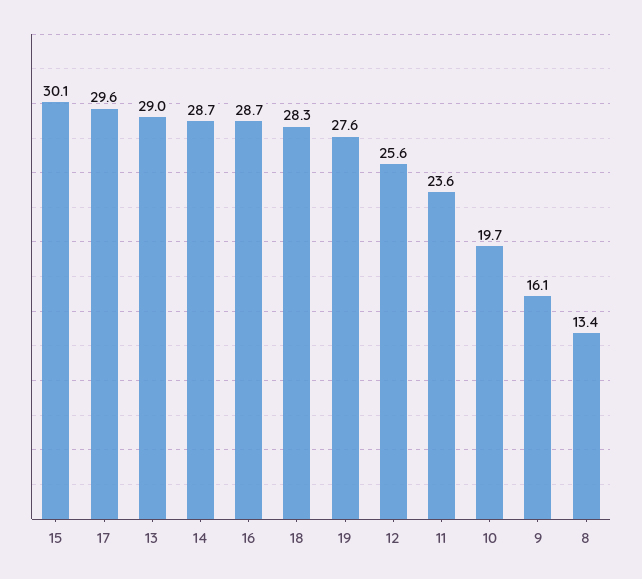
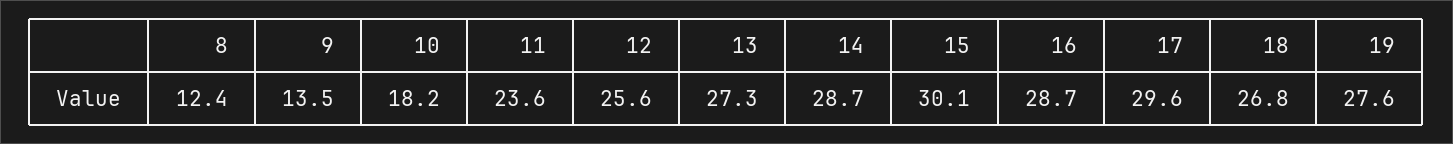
  {
    "15": 30.1,
    "17": 29.6,
-   "13": 29,
+   "13": 27.3,
    "14": 28.7,
    "16": 28.7,
-   "18": 28.3,
+   "18": 26.8,
    "19": 27.6,
    "12": 25.6,
    "11": 23.6,
-   "10": 19.7,
+   "10": 18.2,
-   "9": 16.1,
+   "9": 13.5,
-   "8": 13.4
+   "8": 12.4
  }

